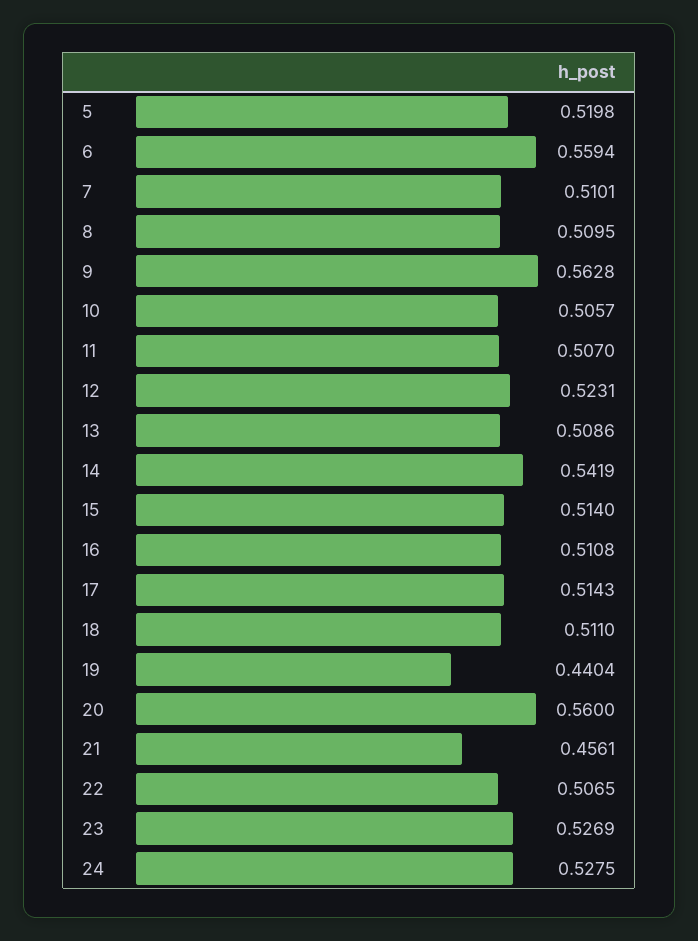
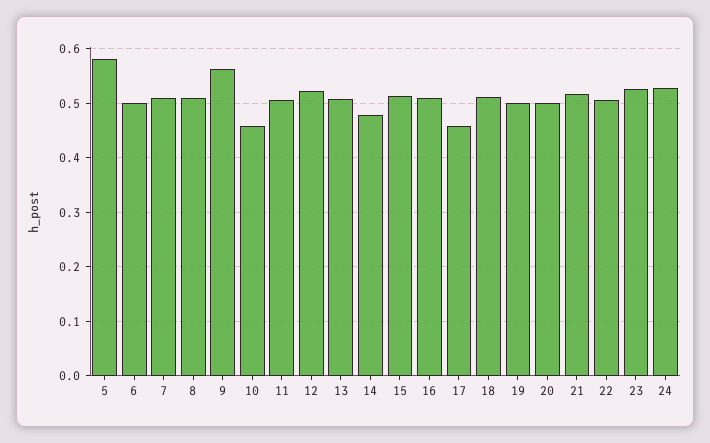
  {
-   "5": 0.5198,
+   "5": 0.58,
-   "6": 0.5594,
+   "6": 0.5,
    "7": 0.5101,
    "8": 0.5095,
    "9": 0.5628,
-   "10": 0.5057,
+   "10": 0.46,
    "11": 0.507,
    "12": 0.5231,
    "13": 0.5086,
-   "14": 0.5419,
+   "14": 0.48,
    "15": 0.514,
    "16": 0.5108,
-   "17": 0.5143,
+   "17": 0.46,
    "18": 0.511,
-   "19": 0.4404,
+   "19": 0.5,
-   "20": 0.56,
+   "20": 0.5,
-   "21": 0.4561,
+   "21": 0.52,
    "22": 0.5065,
    "23": 0.5269,
    "24": 0.5275
  }

